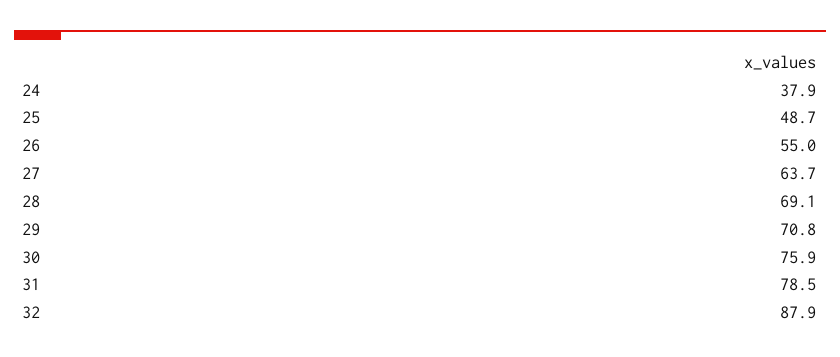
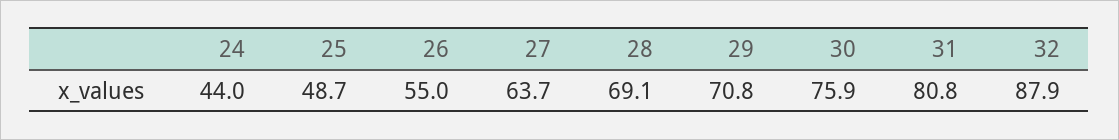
  {
-   "24": 37.9,
+   "24": 44,
    "25": 48.7,
    "26": 55,
    "27": 63.7,
    "28": 69.1,
    "29": 70.8,
    "30": 75.9,
-   "31": 78.5,
+   "31": 80.8,
    "32": 87.9
  }

